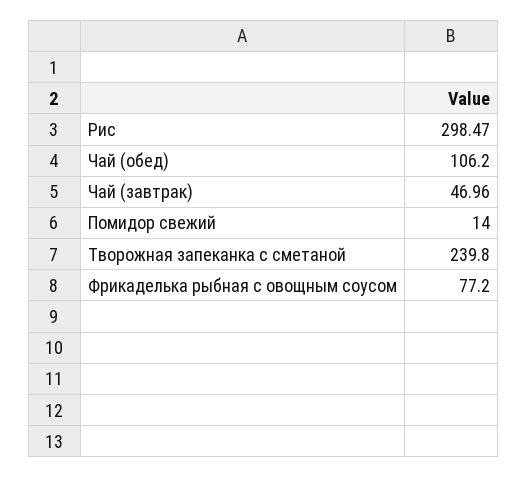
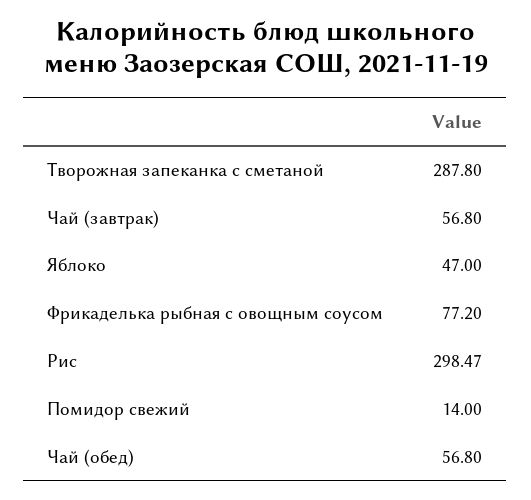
  {
    "Рис": 298.47,
-   "Чай (обед)": 106.2,
+   "Чай (обед)": 56.8,
-   "Чай (завтрак)": 46.96,
+   "Чай (завтрак)": 56.8,
    "Помидор свежий": 14,
-   "Творожная запеканка с сметаной": 239.8,
+   "Творожная запеканка с сметаной": 287.8,
-   "Фрикаделька рыбная с овощным соусом": 77.2
+   "Фрикаделька рыбная с овощным соусом": 77.2,
+   "Яблоко": 47
  }

